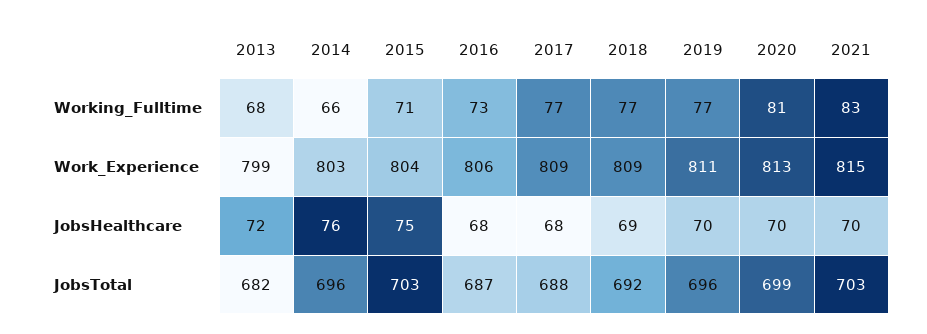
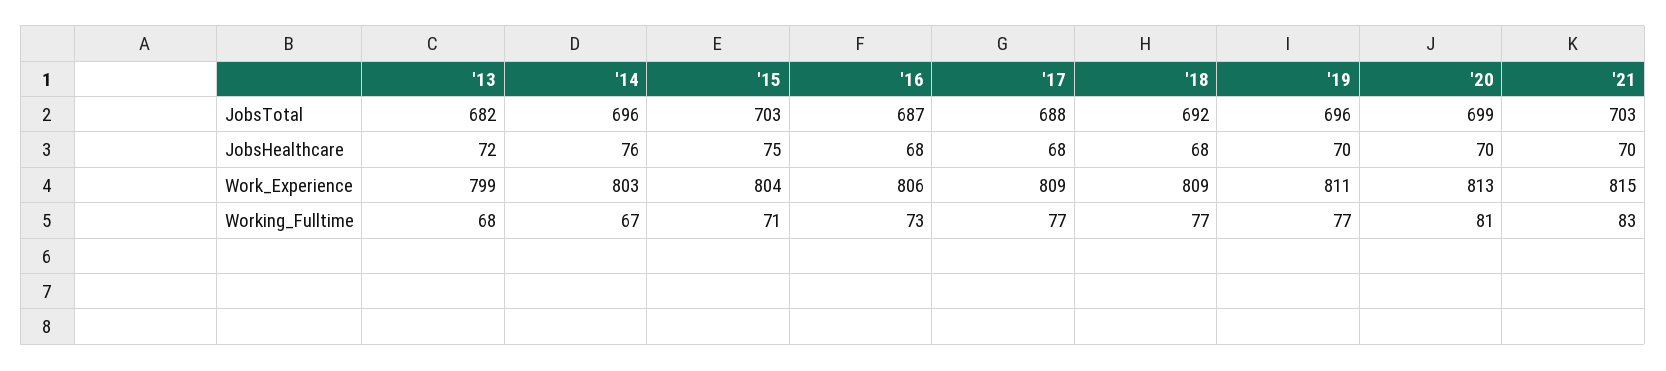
  {
    "2013": {
      "Working_Fulltime": 68,
      "Work_Experience": 799,
      "JobsHealthcare": 72,
      "JobsTotal": 682
    },
    "2014": {
-     "Working_Fulltime": 66,
+     "Working_Fulltime": 67,
      "Work_Experience": 803,
      "JobsHealthcare": 76,
      "JobsTotal": 696
    },
    "2015": {
      "Working_Fulltime": 71,
      "Work_Experience": 804,
      "JobsHealthcare": 75,
      "JobsTotal": 703
    },
    "2016": {
      "Working_Fulltime": 73,
      "Work_Experience": 806,
      "JobsHealthcare": 68,
      "JobsTotal": 687
    },
    "2017": {
      "Working_Fulltime": 77,
      "Work_Experience": 809,
      "JobsHealthcare": 68,
      "JobsTotal": 688
    },
    "2018": {
      "Working_Fulltime": 77,
      "Work_Experience": 809,
-     "JobsHealthcare": 69,
+     "JobsHealthcare": 68,
      "JobsTotal": 692
    },
    "2019": {
      "Working_Fulltime": 77,
      "Work_Experience": 811,
      "JobsHealthcare": 70,
      "JobsTotal": 696
    },
    "2020": {
      "Working_Fulltime": 81,
      "Work_Experience": 813,
      "JobsHealthcare": 70,
      "JobsTotal": 699
    },
    "2021": {
      "Working_Fulltime": 83,
      "Work_Experience": 815,
      "JobsHealthcare": 70,
      "JobsTotal": 703
    }
  }

